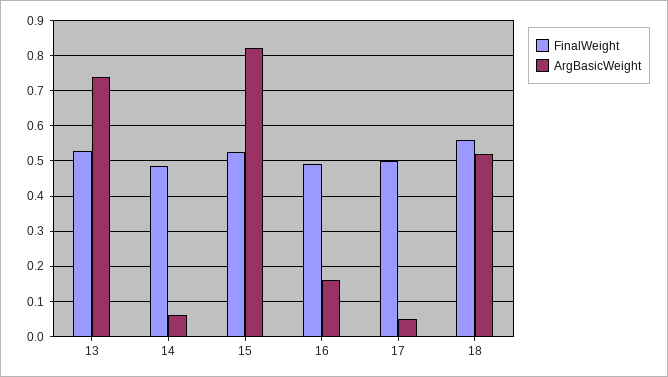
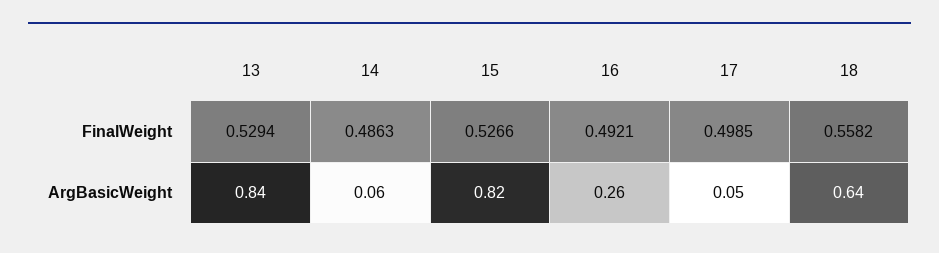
  {
    "FinalWeight": {
      "13": 0.5294,
      "14": 0.4863,
      "15": 0.5266,
      "16": 0.4921,
      "17": 0.4985,
      "18": 0.5582
    },
    "ArgBasicWeight": {
-     "13": 0.74,
+     "13": 0.84,
      "14": 0.06,
      "15": 0.82,
-     "16": 0.16,
+     "16": 0.26,
      "17": 0.05,
-     "18": 0.52
+     "18": 0.64
    }
  }

